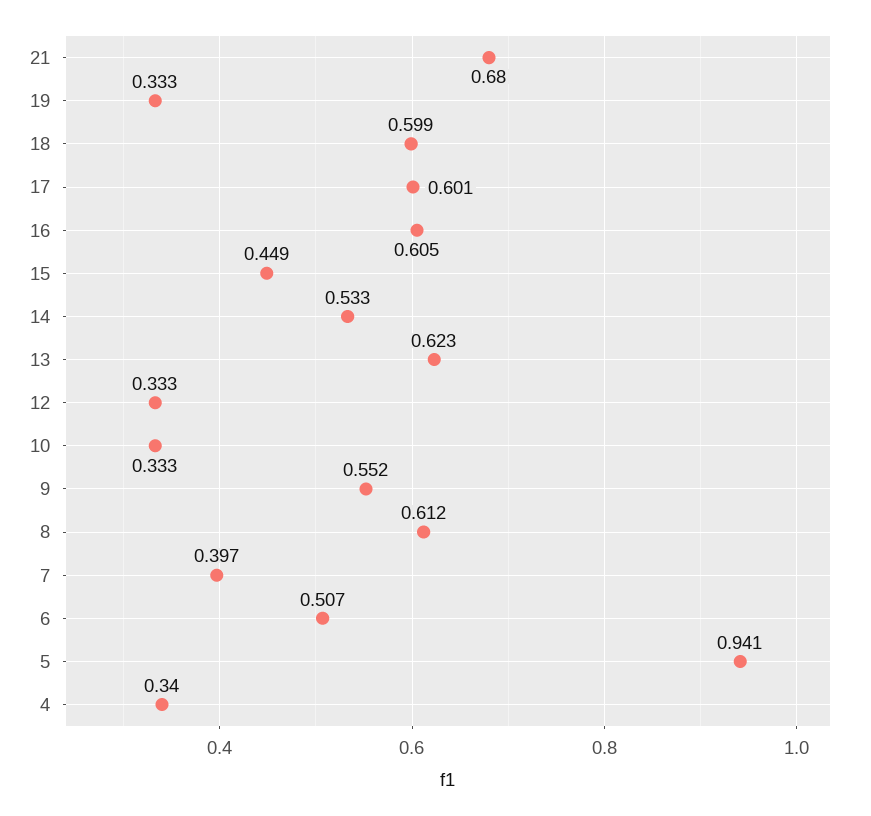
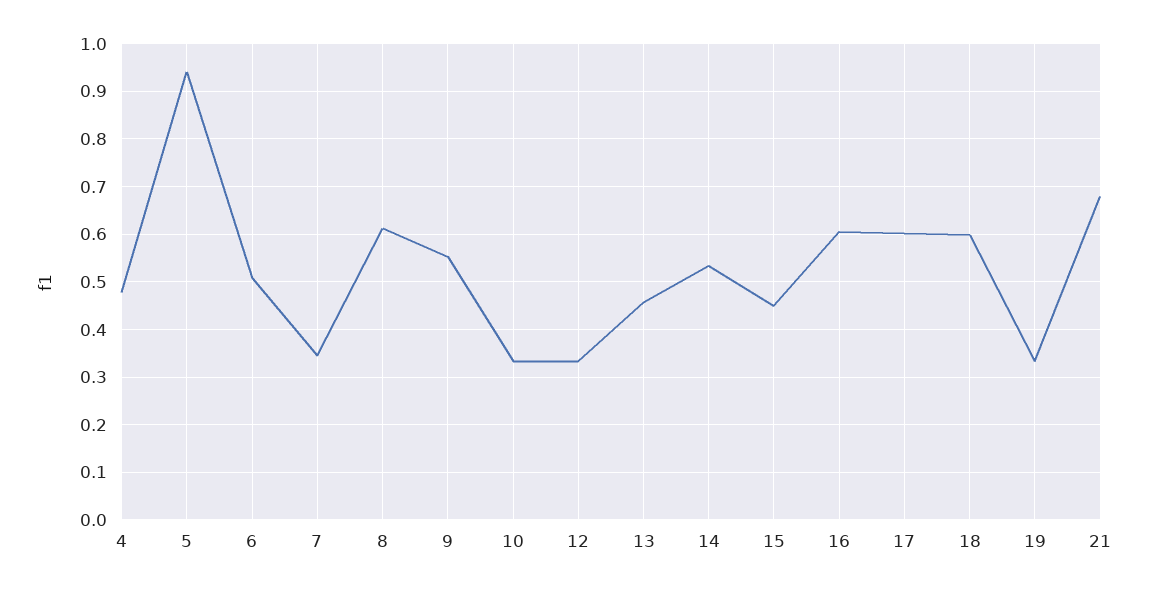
  {
    "21": 0.68,
    "19": 0.333,
    "18": 0.599,
    "17": 0.601,
    "16": 0.605,
    "15": 0.449,
    "14": 0.533,
-   "13": 0.623,
+   "13": 0.46,
    "12": 0.333,
    "10": 0.333,
    "9": 0.552,
    "8": 0.612,
-   "7": 0.397,
+   "7": 0.34,
    "6": 0.507,
    "5": 0.941,
-   "4": 0.34
+   "4": 0.48
  }

